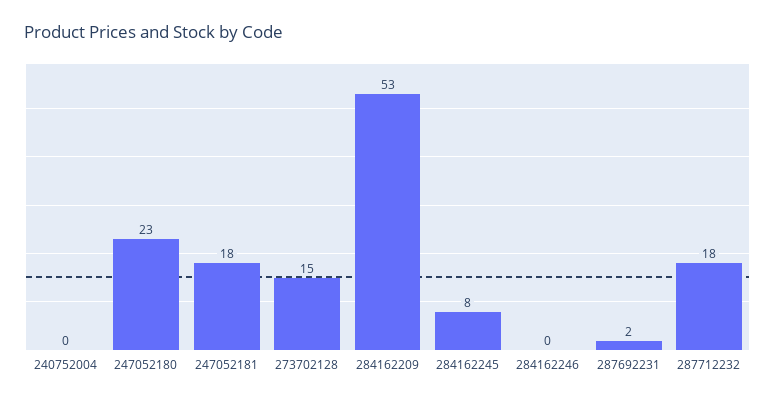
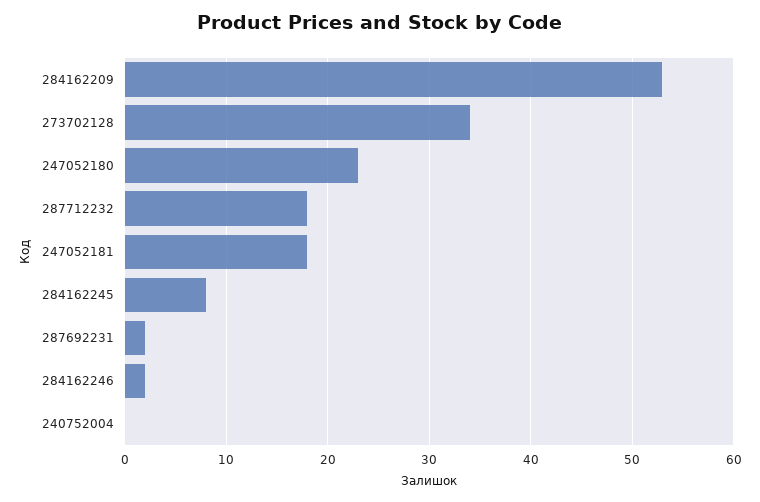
  {
    "240752004": 0,
    "247052180": 23,
    "247052181": 18,
-   "273702128": 15,
+   "273702128": 34,
    "284162209": 53,
    "284162245": 8,
-   "284162246": 0,
+   "284162246": 2,
    "287692231": 2,
    "287712232": 18
  }

